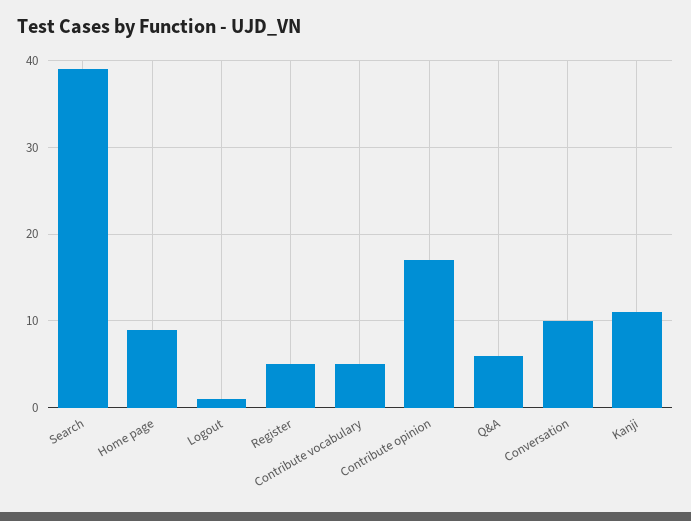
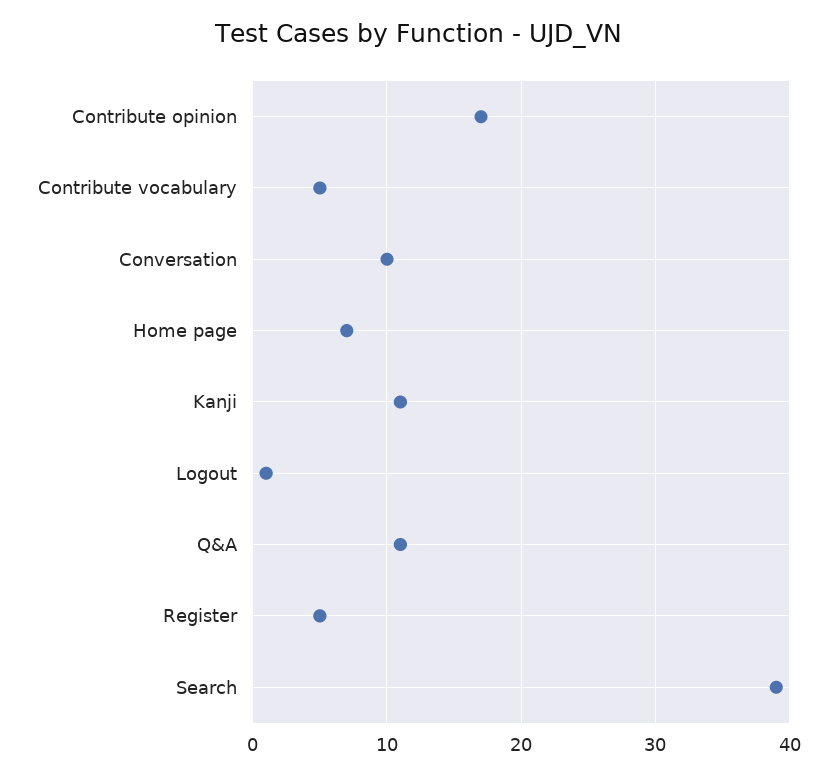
  {
    "Search": 39,
-   "Home page": 9,
+   "Home page": 7,
    "Logout": 1,
    "Register": 5,
    "Contribute vocabulary": 5,
    "Contribute opinion": 17,
-   "Q&A": 6,
+   "Q&A": 11,
    "Conversation": 10,
    "Kanji": 11
  }

